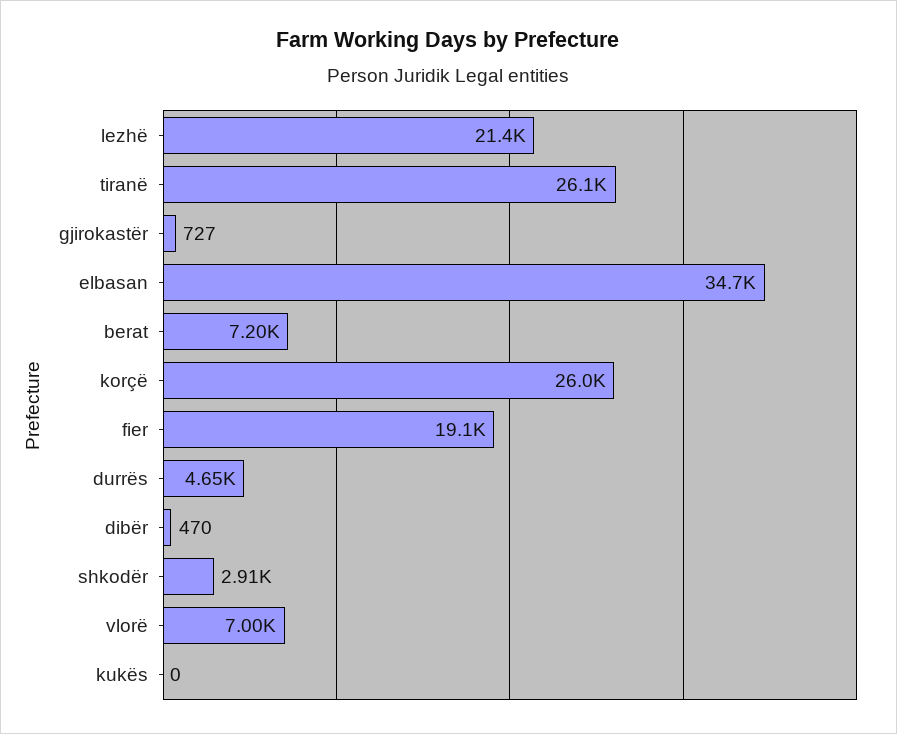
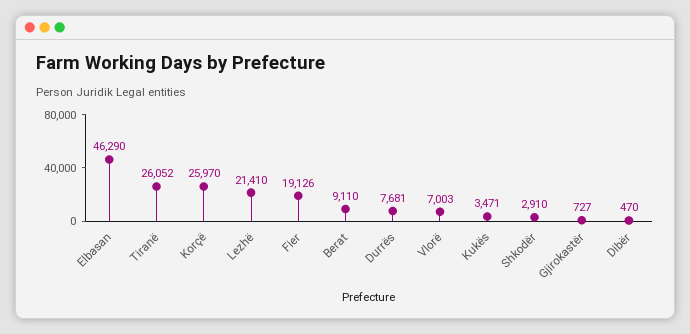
  {
    "lezhë": 21410,
    "tiranë": 26052,
    "gjirokastër": 727,
-   "elbasan": 34700,
+   "elbasan": 46290,
-   "berat": 7200,
+   "berat": 9110,
    "korçë": 25970,
    "fier": 19126,
-   "durrës": 4650,
+   "durrës": 7681,
    "dibër": 470,
    "shkodër": 2910,
    "vlorë": 7003,
-   "kukës": 0
+   "kukës": 3471
  }

